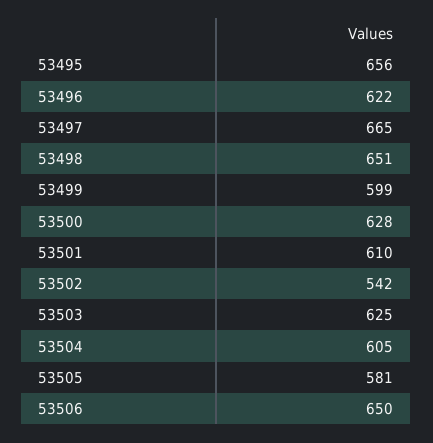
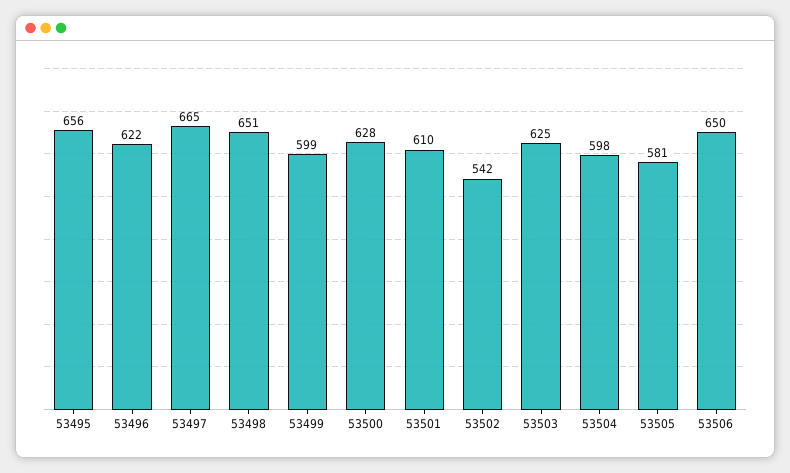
  {
    "53495": 656,
    "53496": 622,
    "53497": 665,
    "53498": 651,
    "53499": 599,
    "53500": 628,
    "53501": 610,
    "53502": 542,
    "53503": 625,
-   "53504": 605,
+   "53504": 598,
    "53505": 581,
    "53506": 650
  }

